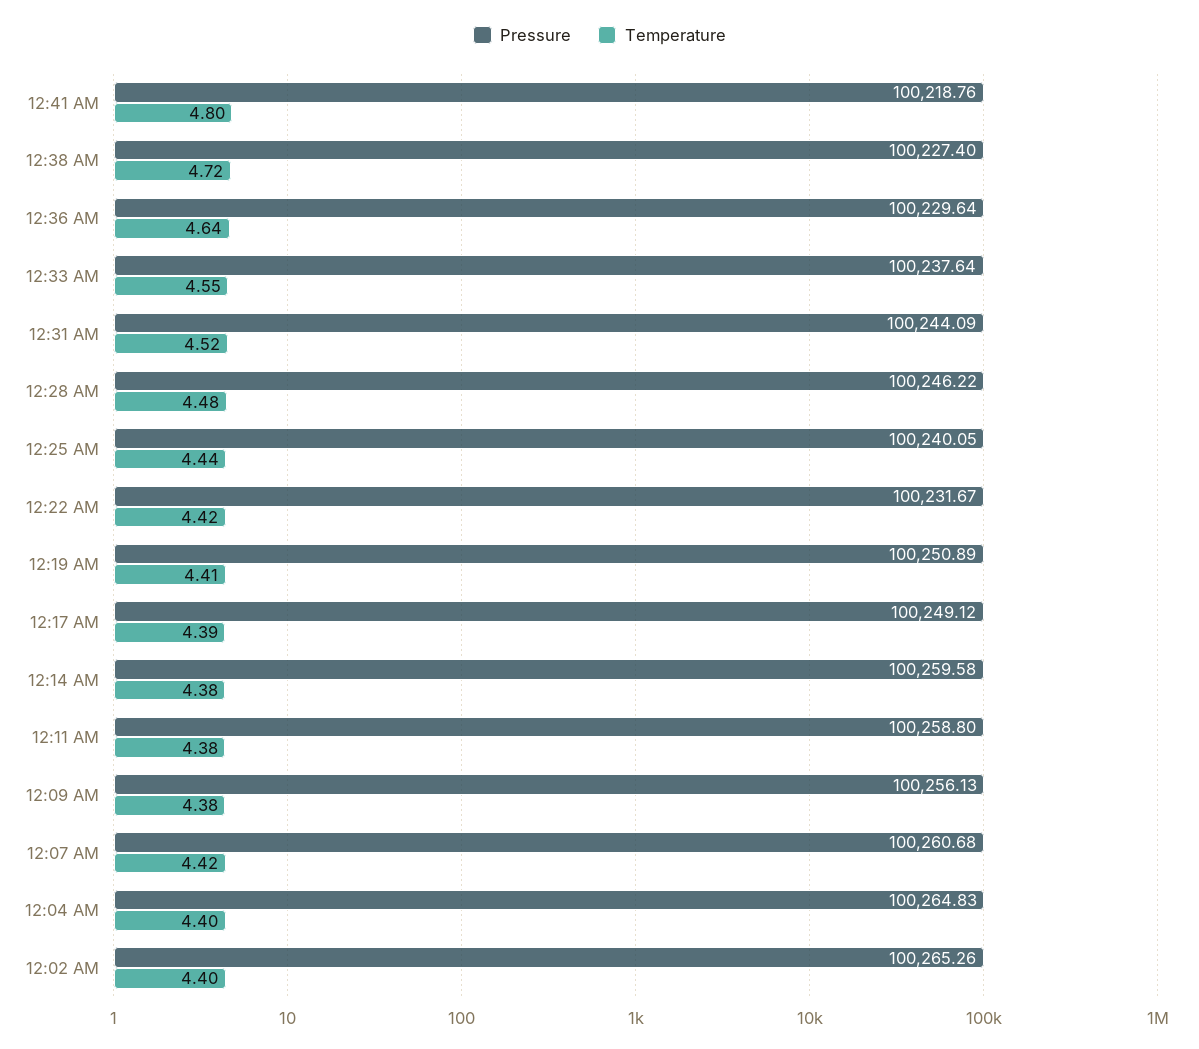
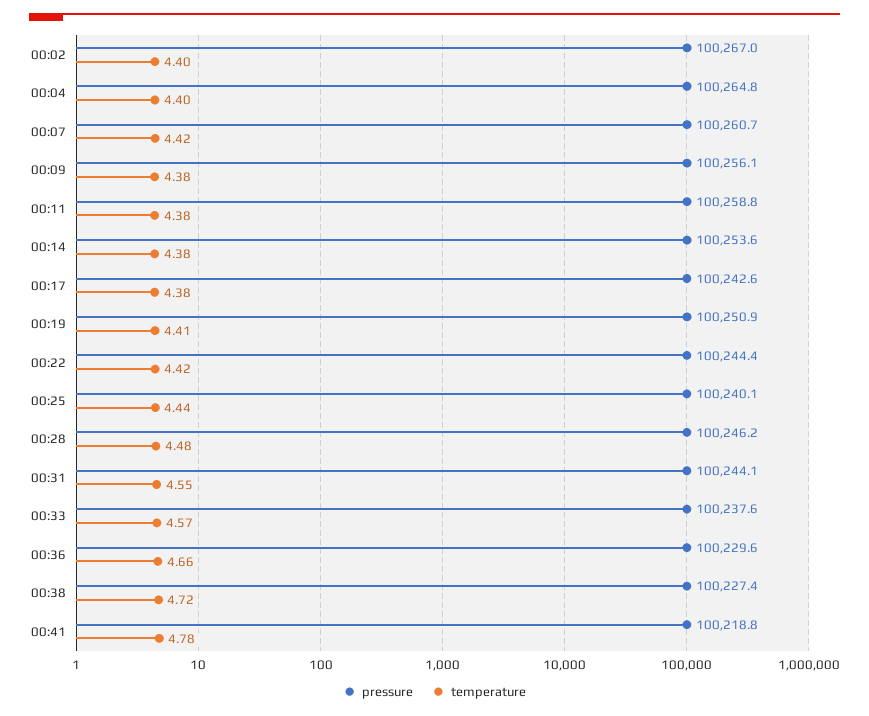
  {
    "Pressure": {
      "12:41 AM": 100218.76,
      "12:38 AM": 100227.4,
      "12:36 AM": 100229.64,
      "12:33 AM": 100237.64,
      "12:31 AM": 100244.09,
      "12:28 AM": 100246.22,
      "12:25 AM": 100240.05,
-     "12:22 AM": 100231.67,
+     "12:22 AM": 100244.4,
      "12:19 AM": 100250.89,
-     "12:17 AM": 100249.12,
+     "12:17 AM": 100242.6,
-     "12:14 AM": 100259.58,
+     "12:14 AM": 100253.6,
      "12:11 AM": 100258.8,
      "12:09 AM": 100256.13,
      "12:07 AM": 100260.68,
      "12:04 AM": 100264.83,
-     "12:02 AM": 100265.26
+     "12:02 AM": 100267
    },
    "Temperature": {
-     "12:41 AM": 4.8,
+     "12:41 AM": 4.78,
      "12:38 AM": 4.72,
-     "12:36 AM": 4.64,
+     "12:36 AM": 4.66,
-     "12:33 AM": 4.55,
+     "12:33 AM": 4.57,
-     "12:31 AM": 4.52,
+     "12:31 AM": 4.55,
      "12:28 AM": 4.48,
      "12:25 AM": 4.44,
      "12:22 AM": 4.42,
      "12:19 AM": 4.41,
-     "12:17 AM": 4.39,
+     "12:17 AM": 4.38,
      "12:14 AM": 4.38,
      "12:11 AM": 4.38,
      "12:09 AM": 4.38,
      "12:07 AM": 4.42,
      "12:04 AM": 4.4,
      "12:02 AM": 4.4
    }
  }

